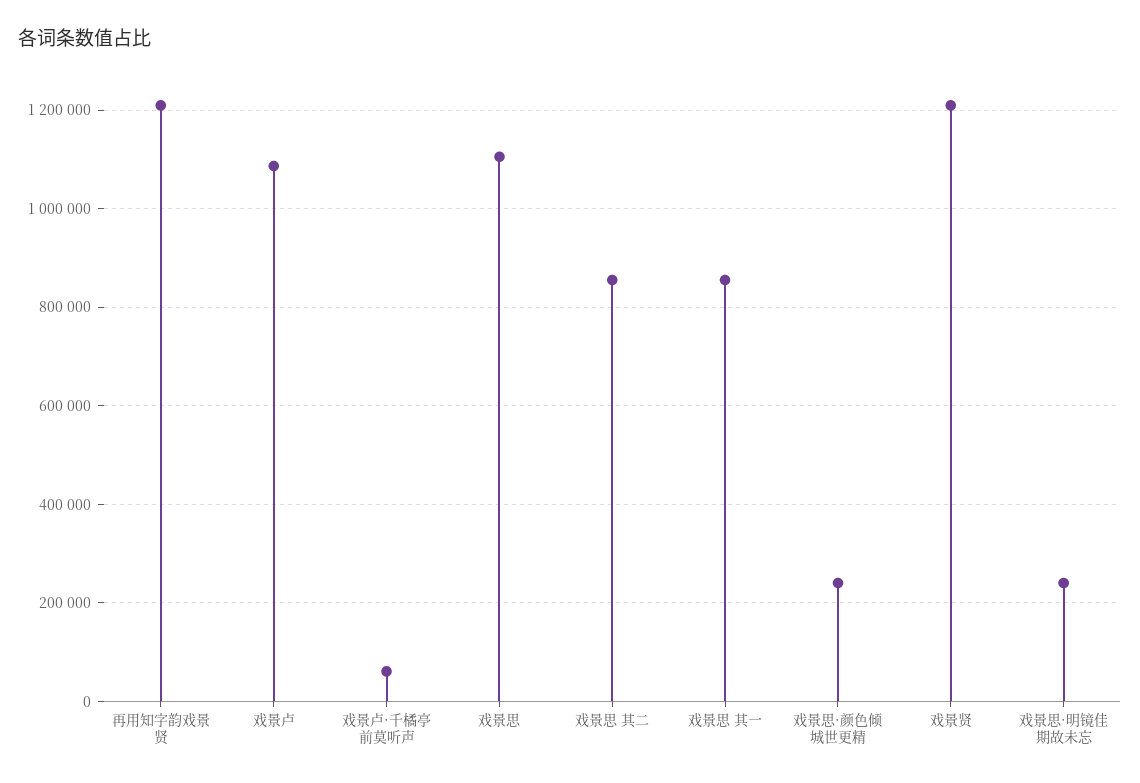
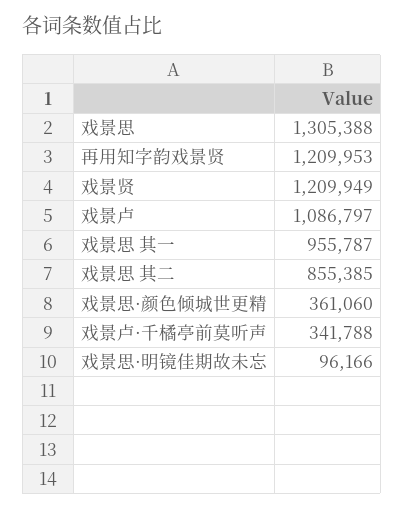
  {
    "再用知字韵戏景贤": 1209953,
    "戏景卢": 1086797,
-   "戏景卢·千橘亭前莫听声": 60000,
+   "戏景卢·千橘亭前莫听声": 341788,
-   "戏景思": 1100000,
+   "戏景思": 1305388,
    "戏景思 其二": 855385,
-   "戏景思 其一": 860000,
+   "戏景思 其一": 955787,
-   "戏景思·颜色倾城世更精": 240000,
+   "戏景思·颜色倾城世更精": 361060,
    "戏景贤": 1209949,
-   "戏景思·明镜佳期故未忘": 240000
+   "戏景思·明镜佳期故未忘": 96166
  }

